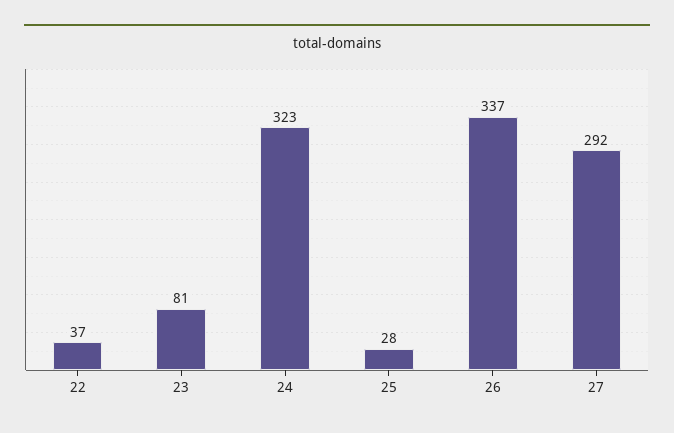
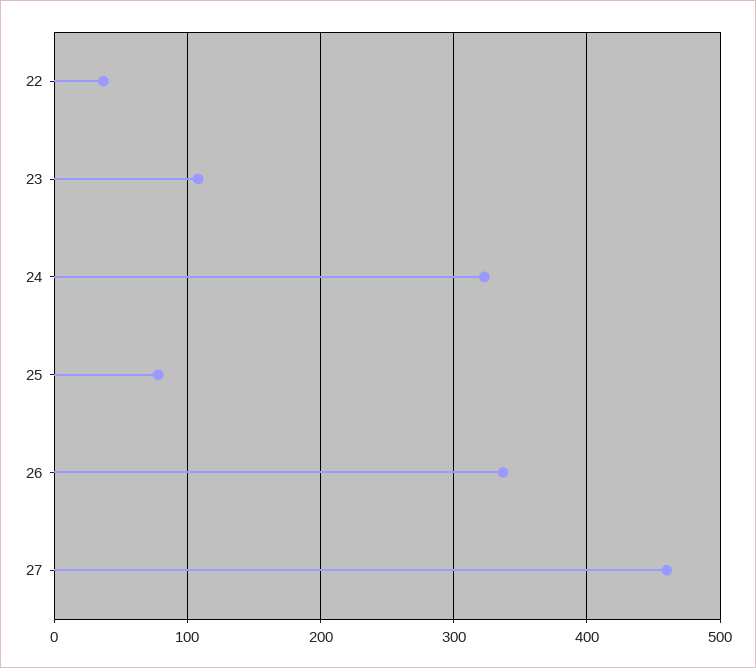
  {
    "22": 37,
-   "23": 81,
+   "23": 110,
    "24": 323,
-   "25": 28,
+   "25": 80,
    "26": 337,
-   "27": 292
+   "27": 460
  }

